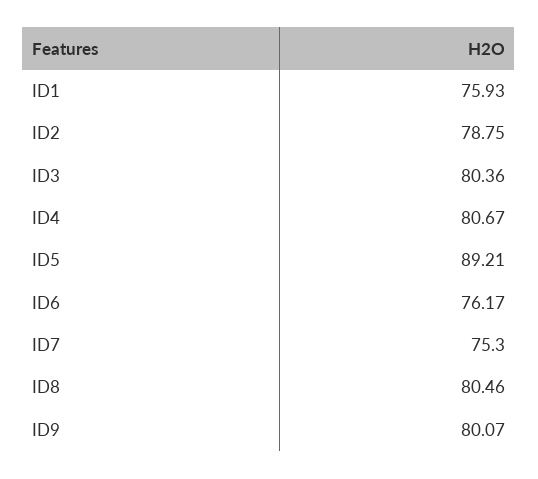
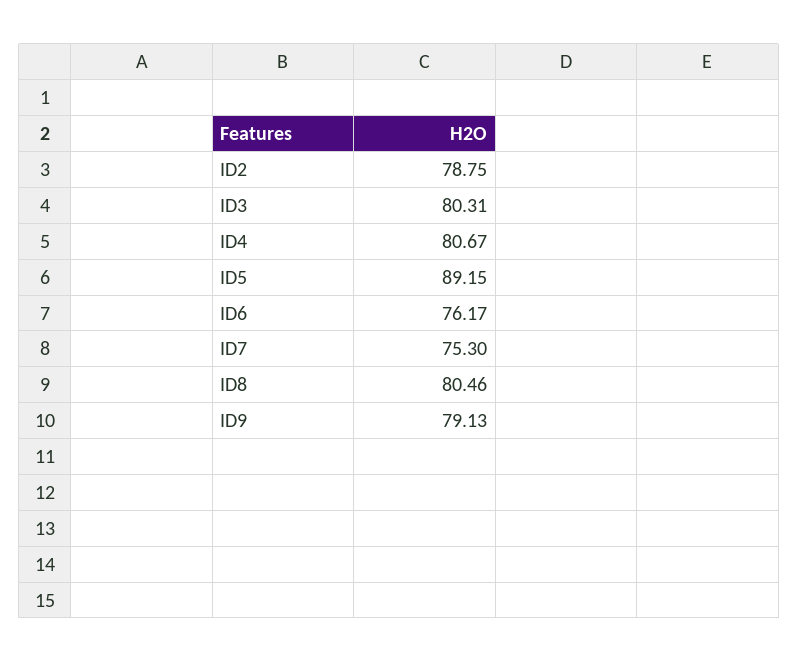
  {
-   "ID1": 75.93,
    "ID2": 78.75,
-   "ID3": 80.36,
+   "ID3": 80.31,
    "ID4": 80.67,
-   "ID5": 89.21,
+   "ID5": 89.15,
    "ID6": 76.17,
    "ID7": 75.3,
    "ID8": 80.46,
-   "ID9": 80.07
+   "ID9": 79.13
  }

